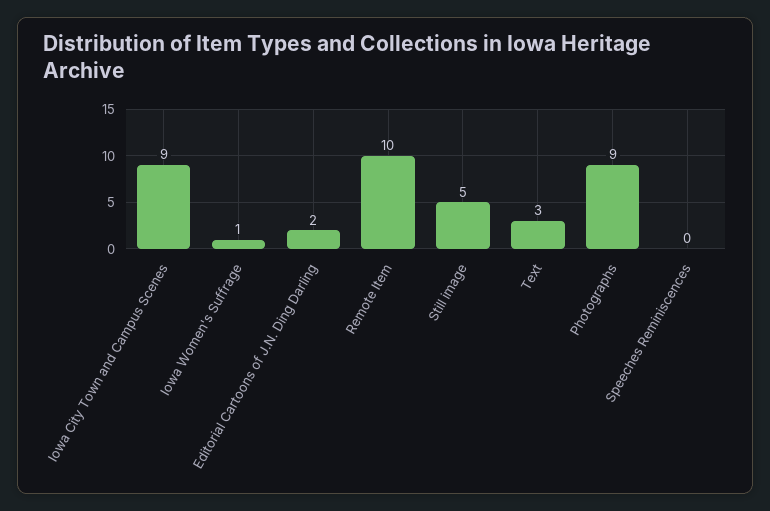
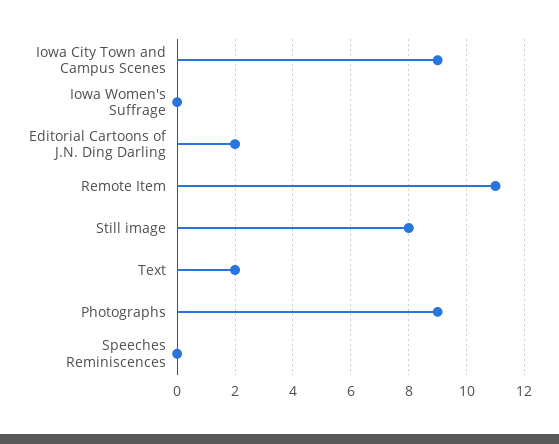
  {
    "Iowa City Town and Campus Scenes": 9,
-   "Iowa Women's Suffrage": 1,
+   "Iowa Women's Suffrage": 0,
    "Editorial Cartoons of J.N. Ding Darling": 2,
-   "Remote Item": 10,
+   "Remote Item": 11,
-   "Still image": 5,
+   "Still image": 8,
-   "Text": 3,
+   "Text": 2,
    "Photographs": 9,
    "Speeches Reminiscences": 0
  }

